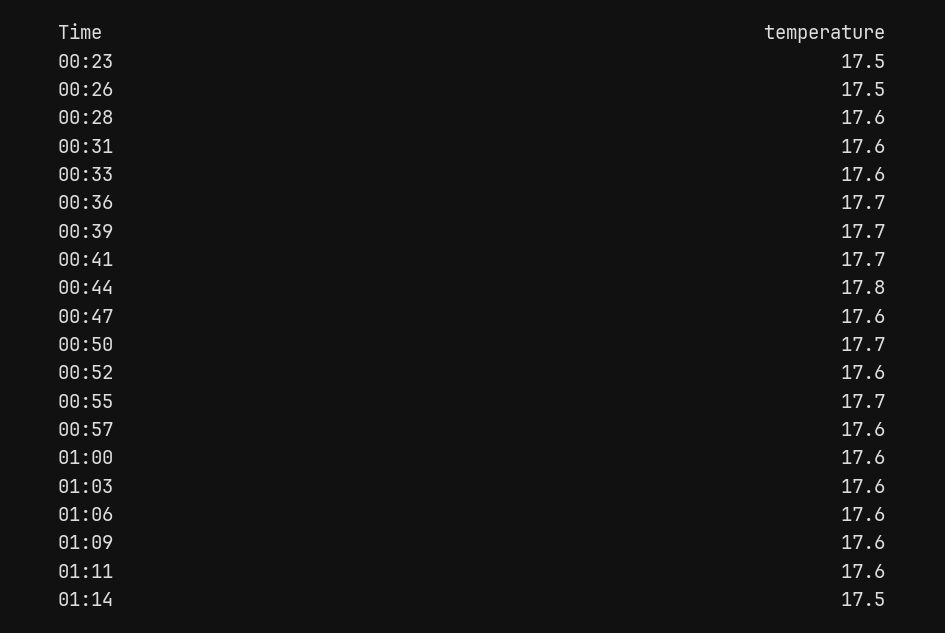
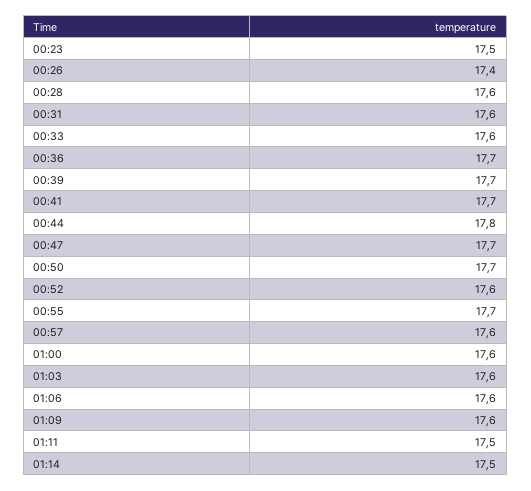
  {
    "00:23": 17.5,
-   "00:26": 17.5,
+   "00:26": 17.4,
    "00:28": 17.6,
    "00:31": 17.6,
    "00:33": 17.6,
    "00:36": 17.7,
    "00:39": 17.7,
    "00:41": 17.7,
    "00:44": 17.8,
-   "00:47": 17.6,
+   "00:47": 17.7,
    "00:50": 17.7,
    "00:52": 17.6,
    "00:55": 17.7,
    "00:57": 17.6,
    "01:00": 17.6,
    "01:03": 17.6,
    "01:06": 17.6,
    "01:09": 17.6,
-   "01:11": 17.6,
+   "01:11": 17.5,
    "01:14": 17.5
  }

